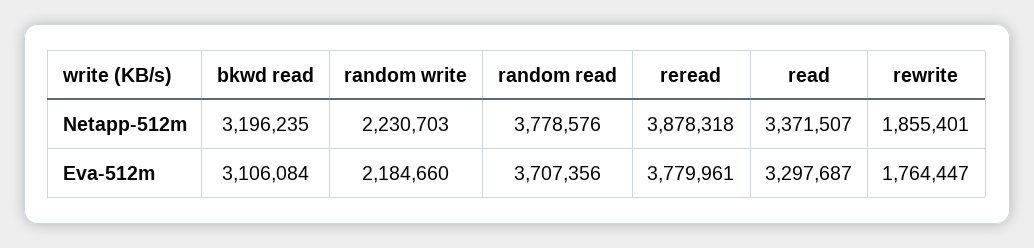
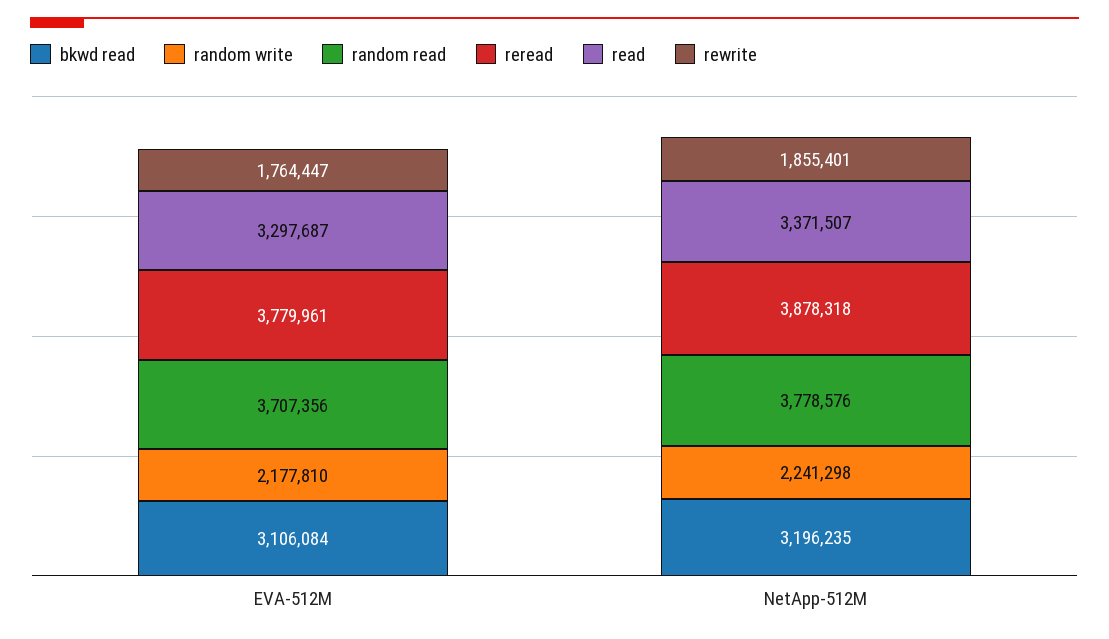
  {
    "bkwd read": {
      "Netapp-512m": 3196235,
      "Eva-512m": 3106084
    },
    "random write": {
-     "Netapp-512m": 2230703,
+     "Netapp-512m": 2241298,
-     "Eva-512m": 2184660
+     "Eva-512m": 2177810
    },
    "random read": {
      "Netapp-512m": 3778576,
      "Eva-512m": 3707356
    },
    "reread": {
      "Netapp-512m": 3878318,
      "Eva-512m": 3779961
    },
    "read": {
      "Netapp-512m": 3371507,
      "Eva-512m": 3297687
    },
    "rewrite": {
      "Netapp-512m": 1855401,
      "Eva-512m": 1764447
    }
  }

